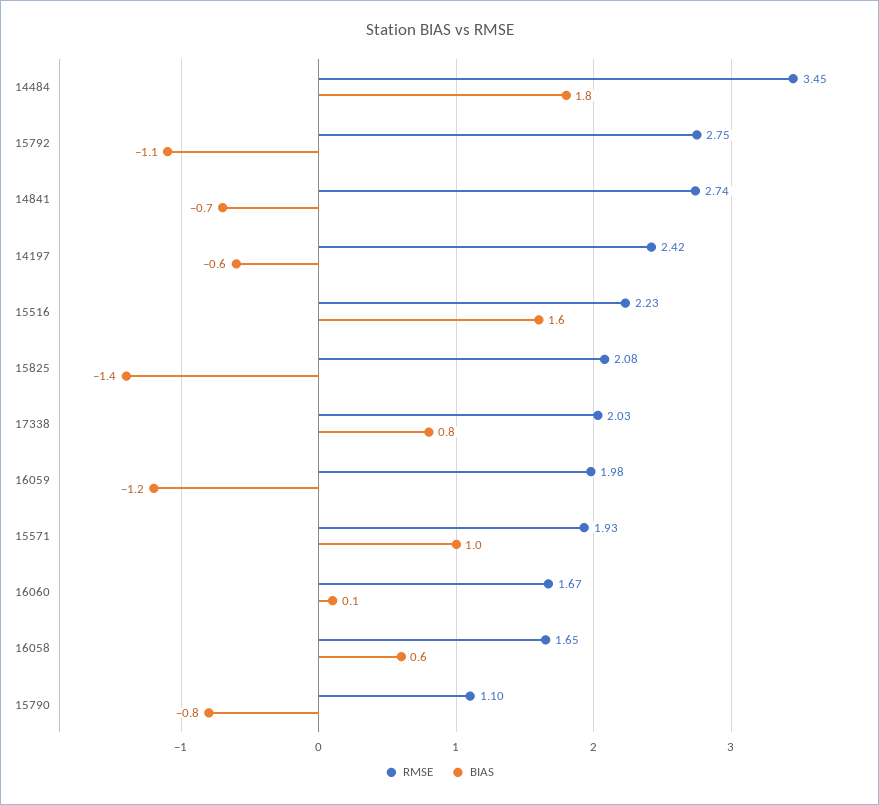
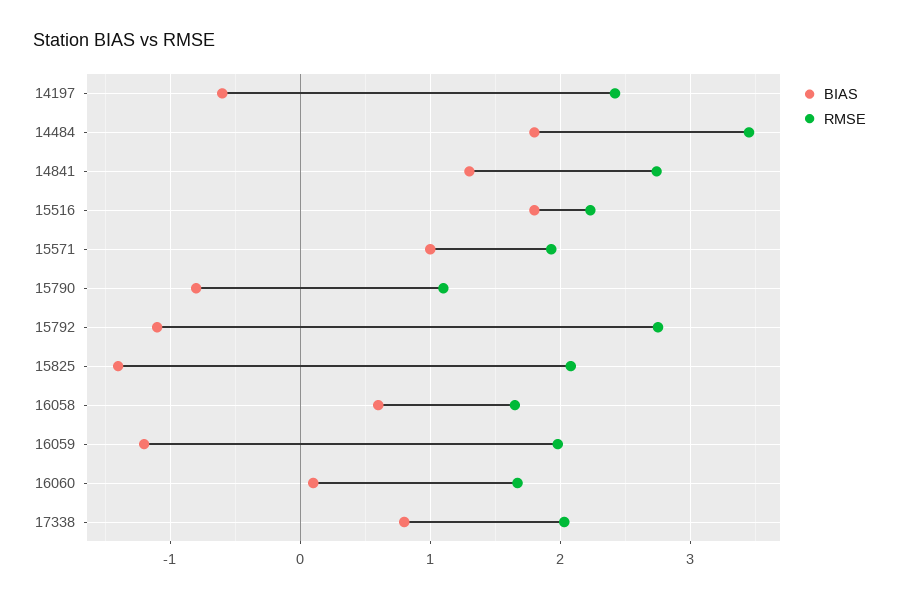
  {
    "RMSE": {
      "14484": 3.45,
      "15792": 2.75,
      "14841": 2.74,
      "14197": 2.42,
      "15516": 2.23,
      "15825": 2.08,
      "17338": 2.03,
      "16059": 1.98,
      "15571": 1.93,
      "16060": 1.67,
      "16058": 1.65,
      "15790": 1.1
    },
    "BIAS": {
      "14484": 1.8,
      "15792": -1.1,
-     "14841": -0.7,
+     "14841": 1.3,
      "14197": -0.6,
-     "15516": 1.6,
+     "15516": 1.8,
      "15825": -1.4,
      "17338": 0.8,
      "16059": -1.2,
      "15571": 1,
      "16060": 0.1,
      "16058": 0.6,
      "15790": -0.8
    }
  }

